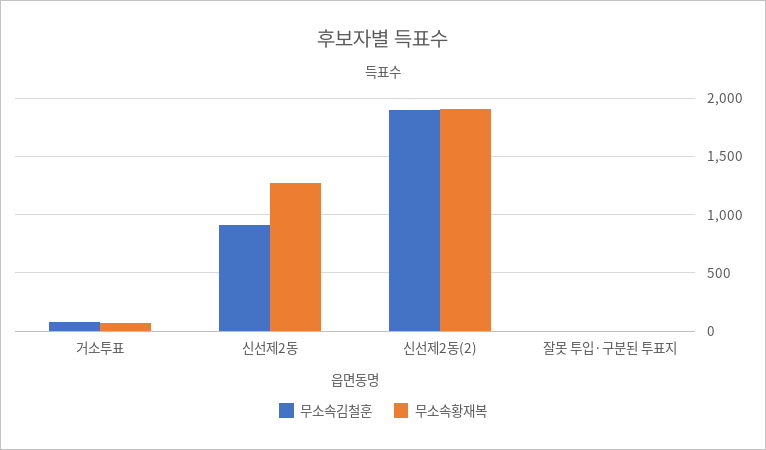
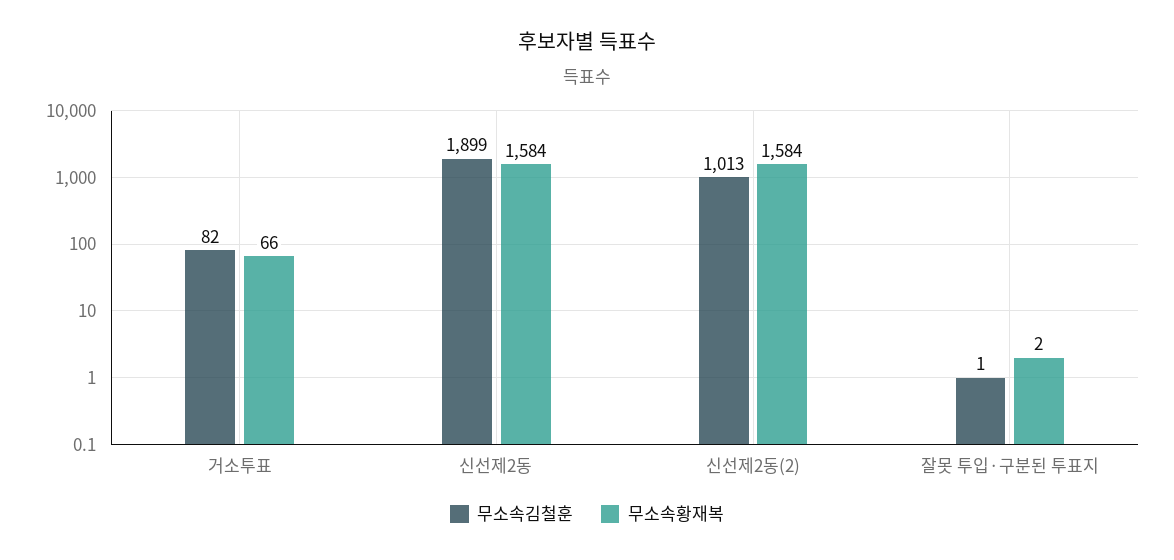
  {
    "무소속김철훈": {
      "거소투표": 82,
-     "신선제2동": 900,
+     "신선제2동": 1899,
-     "신선제2동(2)": 1900,
+     "신선제2동(2)": 1013,
      "잘못 투입·구분된 투표지": 1
    },
    "무소속황재복": {
      "거소투표": 66,
-     "신선제2동": 1300,
+     "신선제2동": 1584,
-     "신선제2동(2)": 1900,
+     "신선제2동(2)": 1584,
      "잘못 투입·구분된 투표지": 2
    }
  }

